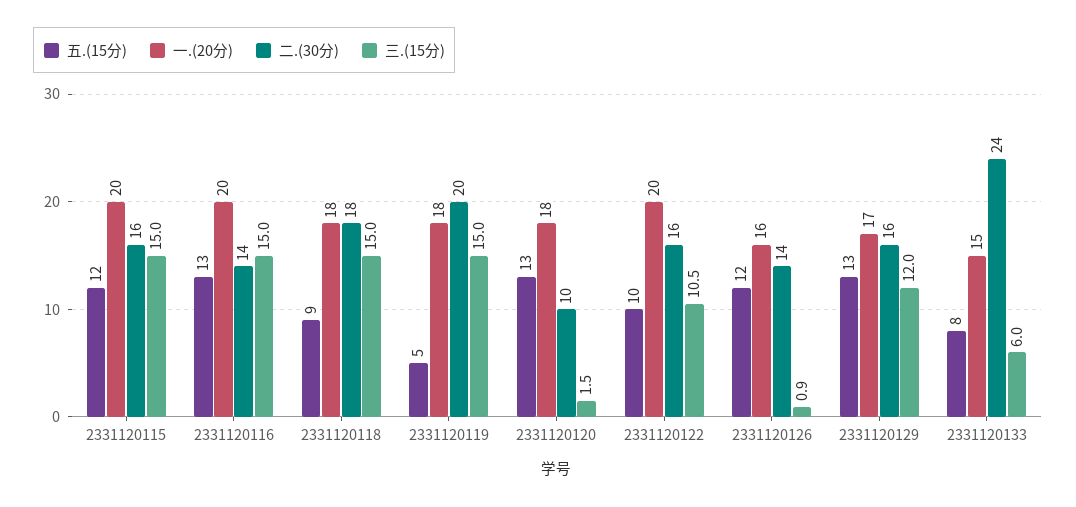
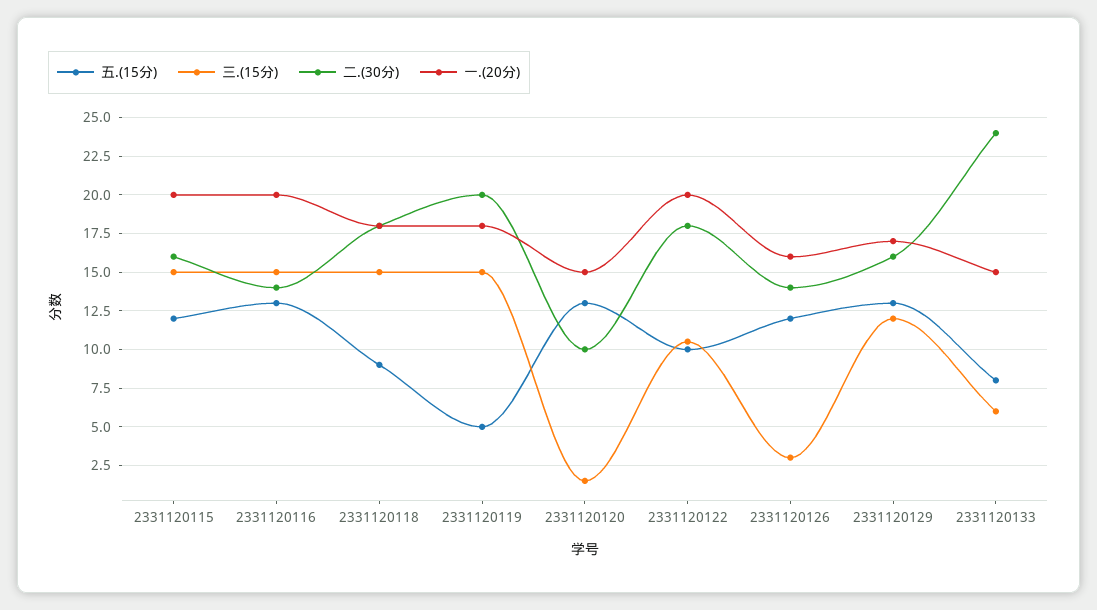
  {
    "五.(15分)": {
      "2331120115": 12,
      "2331120116": 13,
      "2331120118": 9,
      "2331120119": 5,
      "2331120120": 13,
      "2331120122": 10,
      "2331120126": 12,
      "2331120129": 13,
      "2331120133": 8
    },
    "一.(20分)": {
      "2331120115": 20,
      "2331120116": 20,
      "2331120118": 18,
      "2331120119": 18,
-     "2331120120": 18,
+     "2331120120": 15,
      "2331120122": 20,
      "2331120126": 16,
      "2331120129": 17,
      "2331120133": 15
    },
    "二.(30分)": {
      "2331120115": 16,
      "2331120116": 14,
      "2331120118": 18,
      "2331120119": 20,
      "2331120120": 10,
-     "2331120122": 16,
+     "2331120122": 18,
      "2331120126": 14,
      "2331120129": 16,
      "2331120133": 24
    },
    "三.(15分)": {
      "2331120115": 15,
      "2331120116": 15,
      "2331120118": 15,
      "2331120119": 15,
      "2331120120": 1.5,
      "2331120122": 10.5,
-     "2331120126": 0.9,
+     "2331120126": 3,
      "2331120129": 12,
      "2331120133": 6
    }
  }

